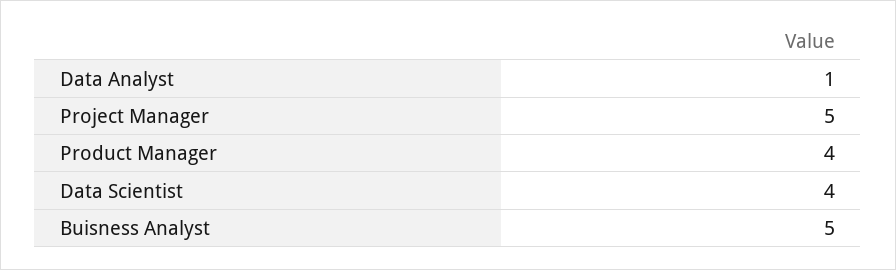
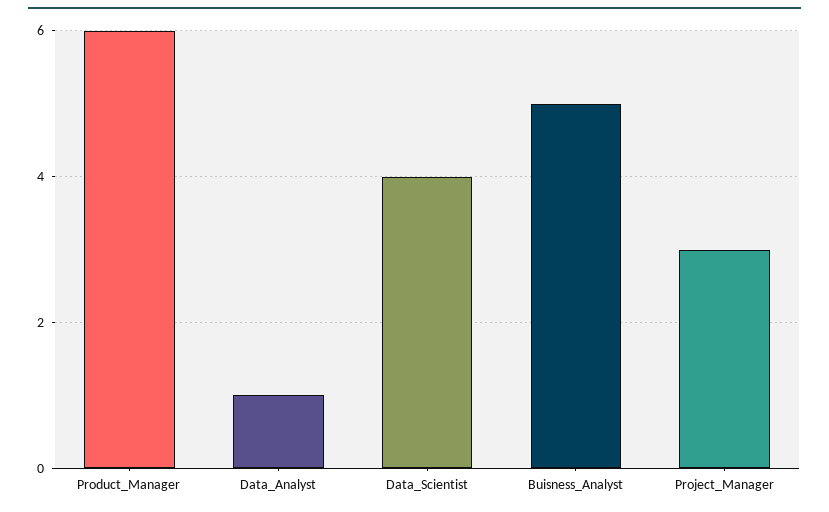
  {
    "Data Analyst": 1,
-   "Project Manager": 5,
+   "Project Manager": 3,
-   "Product Manager": 4,
+   "Product Manager": 6,
    "Data Scientist": 4,
    "Buisness Analyst": 5
  }

